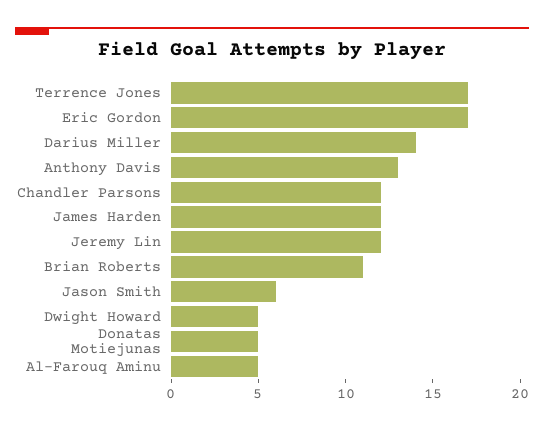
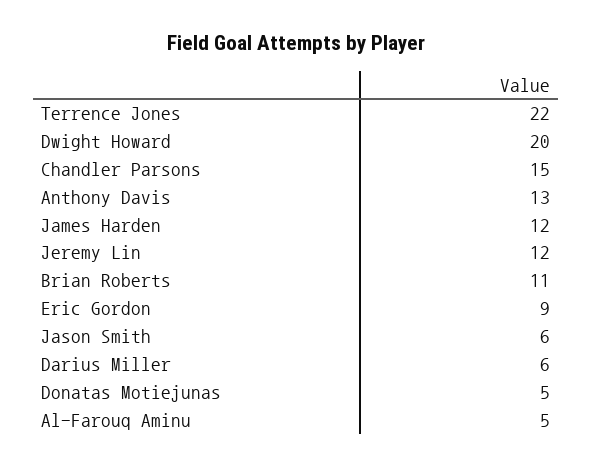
  {
-   "Terrence Jones": 17,
+   "Terrence Jones": 22,
-   "Eric Gordon": 17,
+   "Eric Gordon": 9,
-   "Darius Miller": 14,
+   "Darius Miller": 6,
    "Anthony Davis": 13,
-   "Chandler Parsons": 12,
+   "Chandler Parsons": 15,
    "James Harden": 12,
    "Jeremy Lin": 12,
    "Brian Roberts": 11,
    "Jason Smith": 6,
-   "Dwight Howard": 5,
+   "Dwight Howard": 20,
    "Donatas Motiejunas": 5,
    "Al-Farouq Aminu": 5
  }

